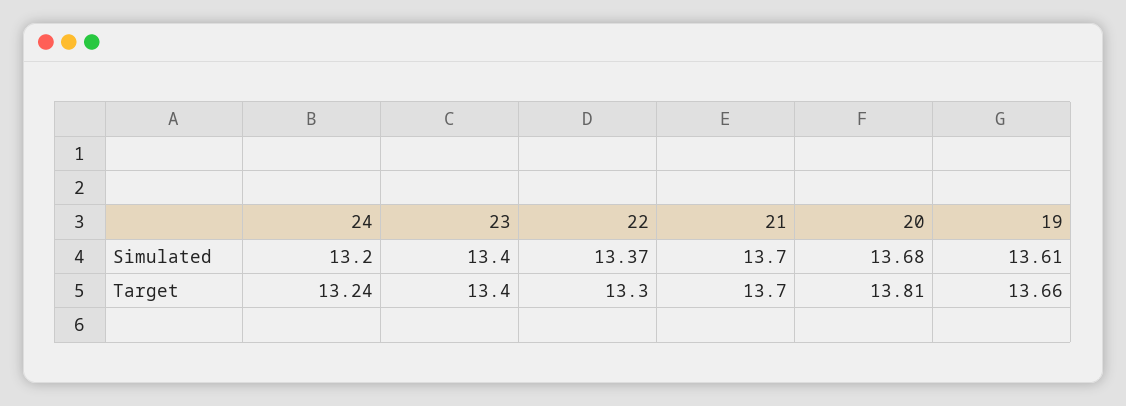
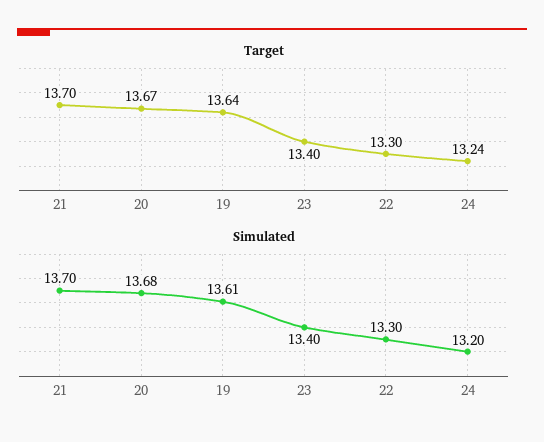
  {
    "Simulated": {
      "24": 13.2,
      "23": 13.4,
-     "22": 13.37,
+     "22": 13.3,
      "21": 13.7,
      "20": 13.68,
      "19": 13.61
    },
    "Target": {
      "24": 13.24,
      "23": 13.4,
      "22": 13.3,
      "21": 13.7,
-     "20": 13.81,
+     "20": 13.67,
-     "19": 13.66
+     "19": 13.64
    }
  }

